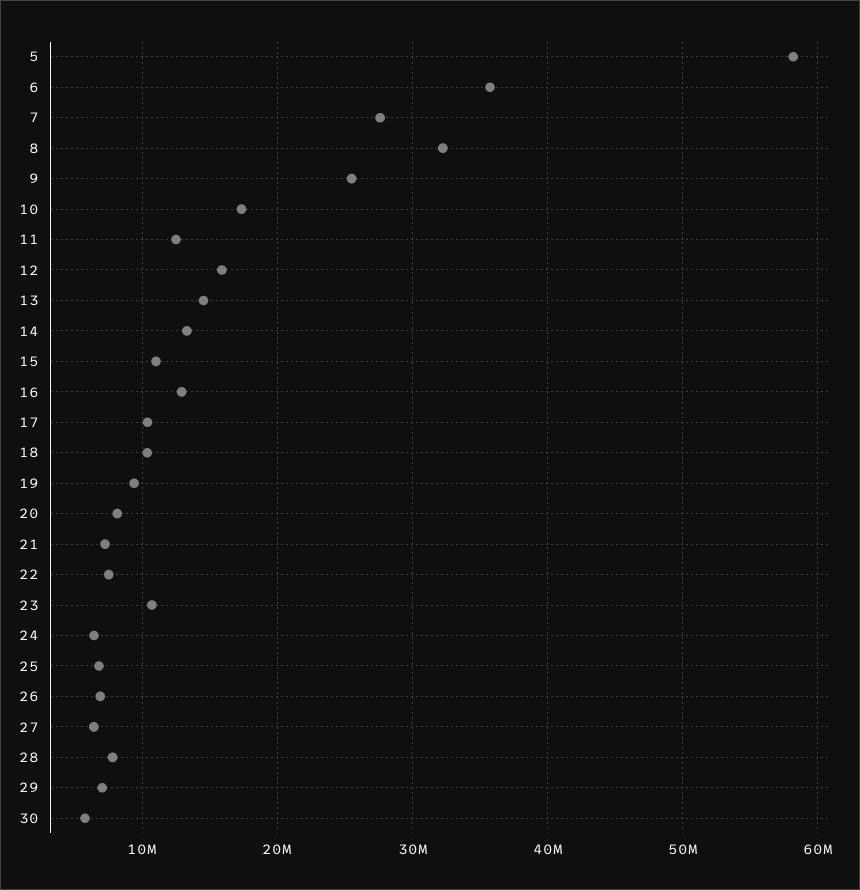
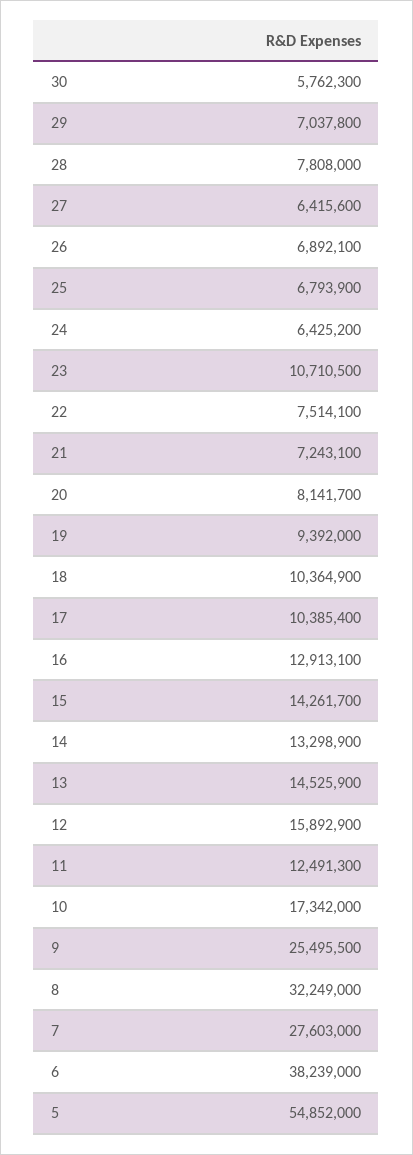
  {
-   "5": 58000000,
+   "5": 54852000,
-   "6": 36000000,
+   "6": 38239000,
    "7": 27603000,
    "8": 32249000,
    "9": 25495500,
    "10": 17342000,
    "11": 12491300,
    "12": 15892900,
    "13": 14525900,
    "14": 13298900,
-   "15": 11000000,
+   "15": 14261700,
    "16": 12913100,
    "17": 10385400,
    "18": 10364900,
    "19": 9392000,
    "20": 8141700,
    "21": 7243100,
    "22": 7514100,
    "23": 10710500,
    "24": 6425200,
    "25": 6793900,
    "26": 6892100,
    "27": 6415600,
    "28": 7808000,
    "29": 7037800,
    "30": 5762300
  }

